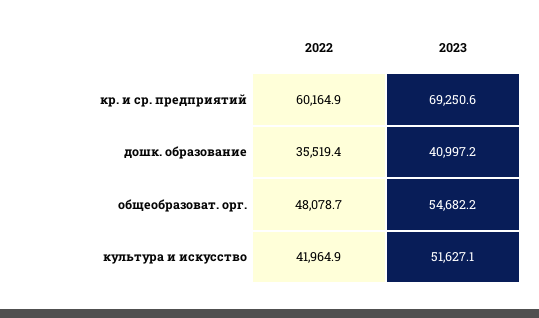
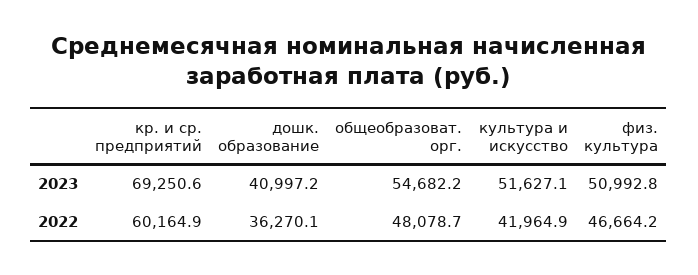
  {
    "2022": {
      "кр. и ср. предприятий": 60164.9,
-     "дошк. образование": 35519.4,
+     "дошк. образование": 36270.1,
      "общеобразоват. орг.": 48078.7,
-     "культура и искусство": 41964.9
+     "культура и искусство": 41964.9,
+     "физ. культура": 46664.2
    },
    "2023": {
      "кр. и ср. предприятий": 69250.6,
      "дошк. образование": 40997.2,
      "общеобразоват. орг.": 54682.2,
-     "культура и искусство": 51627.1
+     "культура и искусство": 51627.1,
+     "физ. культура": 50992.8
    }
  }

